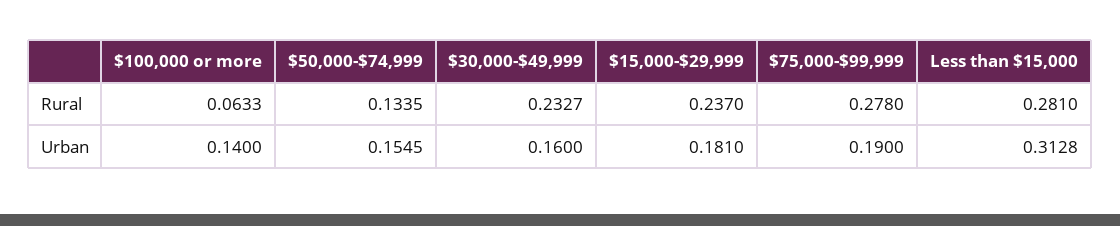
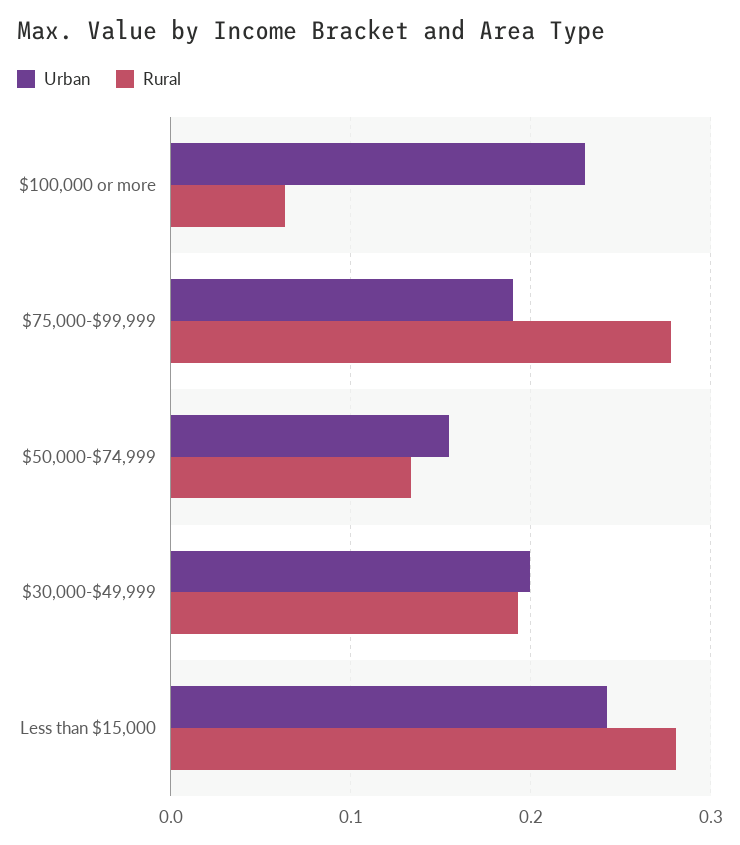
  {
    "Rural": {
      "$100,000 or more": 0.0633,
      "$50,000-$74,999": 0.1335,
-     "$30,000-$49,999": 0.2327,
+     "$30,000-$49,999": 0.19,
-     "$15,000-$29,999": 0.237,
      "$75,000-$99,999": 0.278,
      "Less than $15,000": 0.281
    },
    "Urban": {
-     "$100,000 or more": 0.14,
+     "$100,000 or more": 0.23,
      "$50,000-$74,999": 0.1545,
-     "$30,000-$49,999": 0.16,
+     "$30,000-$49,999": 0.2,
-     "$15,000-$29,999": 0.181,
      "$75,000-$99,999": 0.19,
-     "Less than $15,000": 0.3128
+     "Less than $15,000": 0.24
    }
  }

